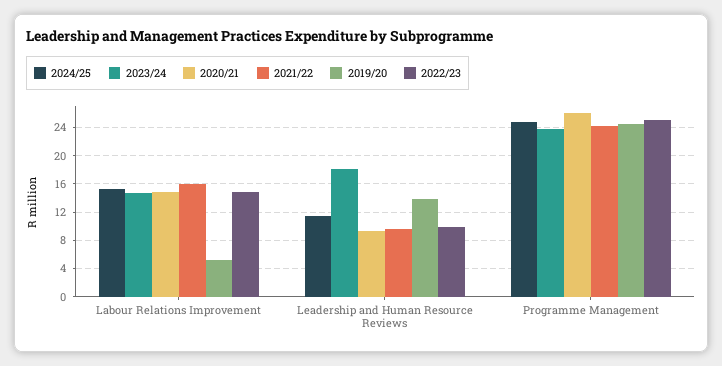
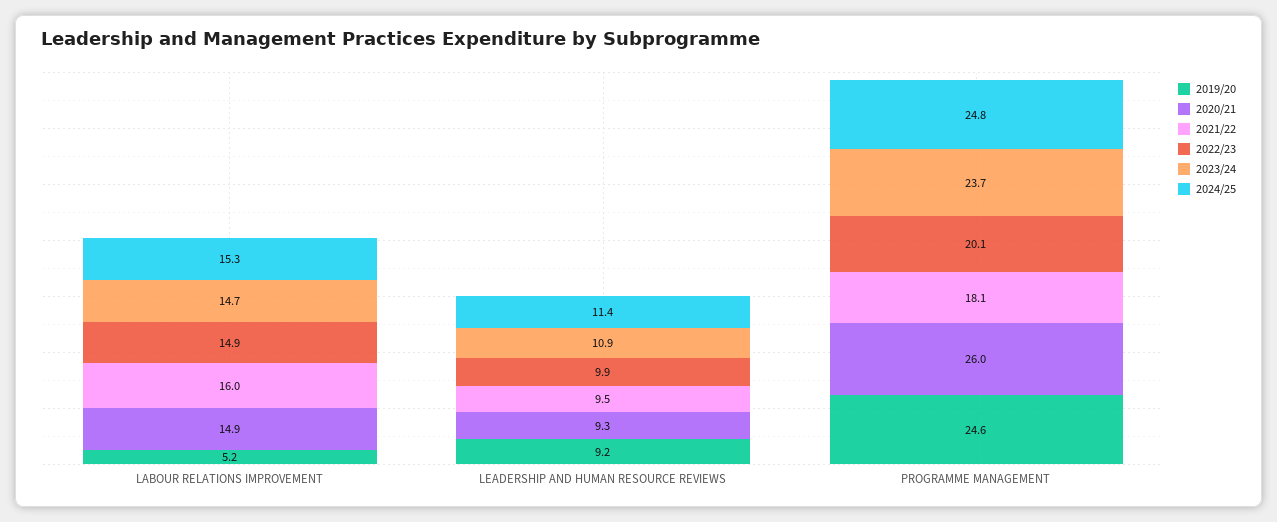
  {
    "2024/25": {
      "Labour Relations Improvement": 15.3,
      "Leadership and Human Resource Reviews": 11.4,
      "Programme Management": 24.8
    },
    "2023/24": {
      "Labour Relations Improvement": 14.7,
-     "Leadership and Human Resource Reviews": 18,
+     "Leadership and Human Resource Reviews": 10.9,
      "Programme Management": 23.7
    },
    "2020/21": {
      "Labour Relations Improvement": 14.9,
      "Leadership and Human Resource Reviews": 9.3,
      "Programme Management": 26
    },
    "2021/22": {
      "Labour Relations Improvement": 16,
      "Leadership and Human Resource Reviews": 9.5,
-     "Programme Management": 24
+     "Programme Management": 18.1
    },
    "2019/20": {
      "Labour Relations Improvement": 5.2,
-     "Leadership and Human Resource Reviews": 14,
+     "Leadership and Human Resource Reviews": 9.2,
      "Programme Management": 24.6
    },
    "2022/23": {
      "Labour Relations Improvement": 14.9,
      "Leadership and Human Resource Reviews": 9.9,
-     "Programme Management": 25
+     "Programme Management": 20.1
    }
  }

